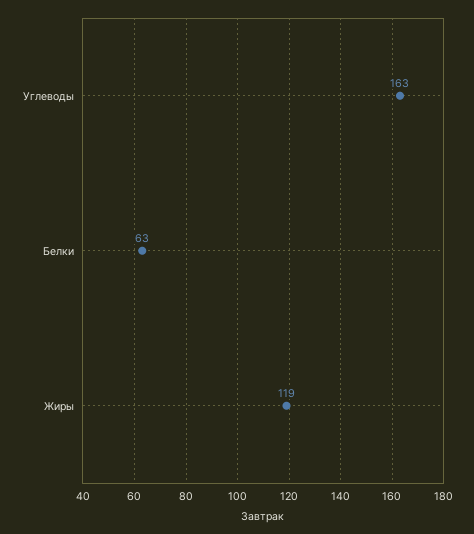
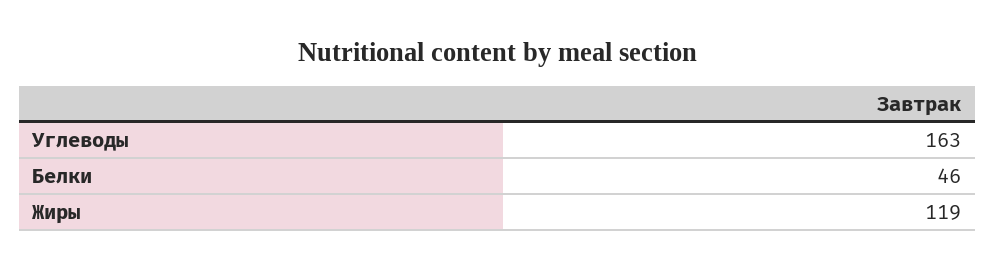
  {
    "Углеводы": 163,
-   "Белки": 63,
+   "Белки": 46,
    "Жиры": 119
  }

